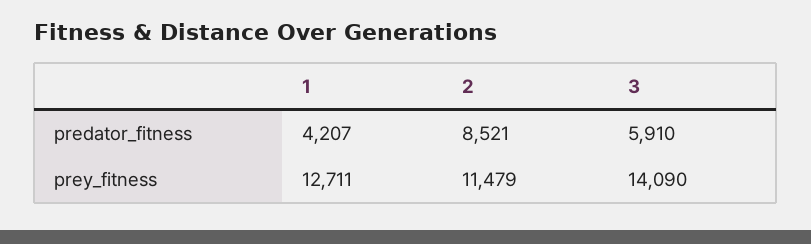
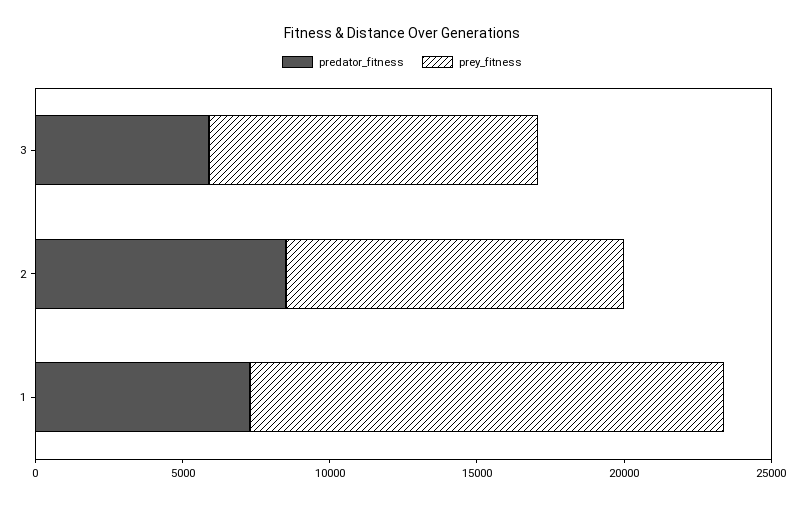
  {
    "predator_fitness": {
-     "1": 4207,
+     "1": 7000,
      "2": 8521,
      "3": 5910
    },
    "prey_fitness": {
-     "1": 12711,
+     "1": 16000,
      "2": 11479,
-     "3": 14090
+     "3": 11000
    }
  }

